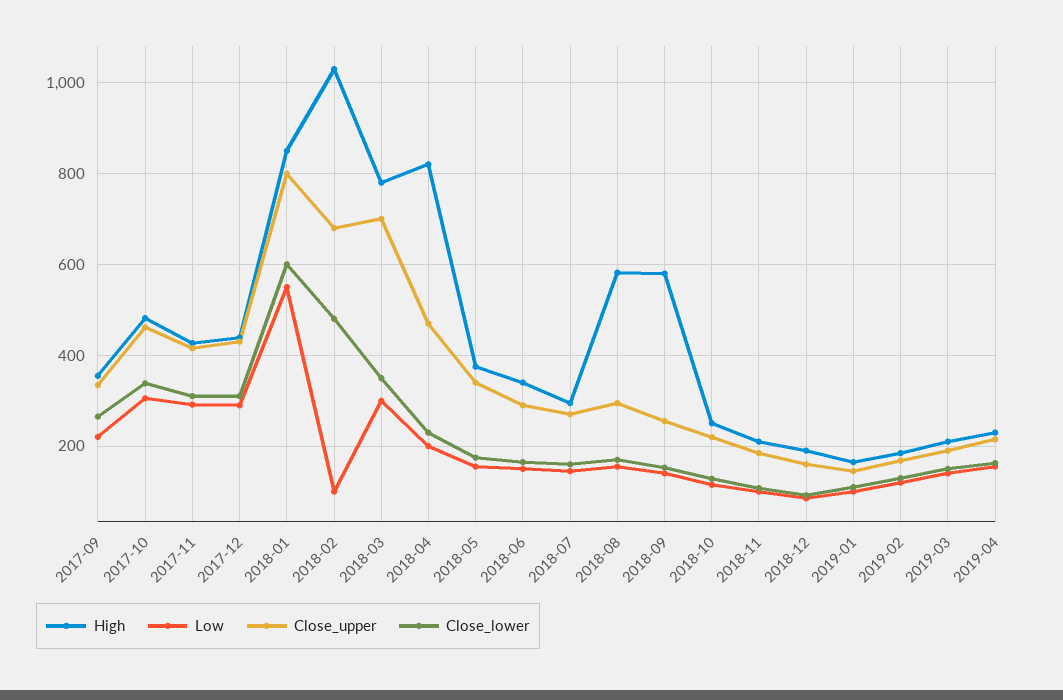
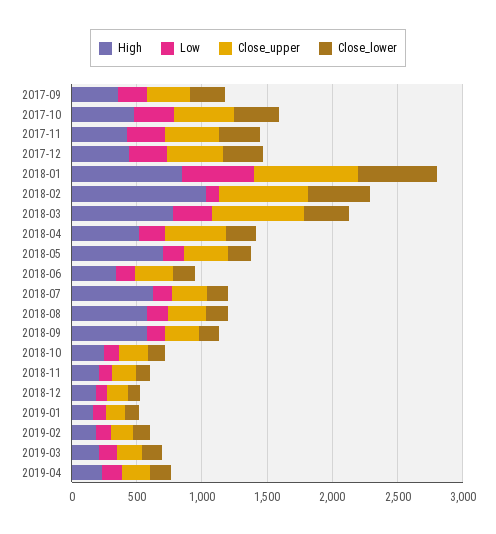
  {
    "High": {
      "2017-09": 360,
      "2017-10": 480,
      "2017-11": 420,
      "2017-12": 440,
      "2018-01": 860,
      "2018-02": 1040,
      "2018-03": 780,
-     "2018-04": 820,
+     "2018-04": 500,
-     "2018-05": 380,
+     "2018-05": 700,
      "2018-06": 340,
-     "2018-07": 300,
+     "2018-07": 600,
      "2018-08": 580,
      "2018-09": 580,
      "2018-10": 260,
      "2018-11": 220,
      "2018-12": 200,
      "2019-01": 160,
      "2019-02": 180,
      "2019-03": 220,
      "2019-04": 240
    },
    "Low": {
      "2017-09": 220,
      "2017-10": 300,
      "2017-11": 300,
      "2017-12": 300,
      "2018-01": 560,
      "2018-02": 100,
      "2018-03": 300,
      "2018-04": 200,
      "2018-05": 160,
      "2018-06": 160,
      "2018-07": 140,
      "2018-08": 160,
      "2018-09": 140,
      "2018-10": 120,
      "2018-11": 100,
      "2018-12": 80,
      "2019-01": 100,
      "2019-02": 120,
      "2019-03": 140,
      "2019-04": 160
    },
    "Close_upper": {
      "2017-09": 340,
      "2017-10": 460,
      "2017-11": 420,
      "2017-12": 440,
      "2018-01": 800,
      "2018-02": 680,
      "2018-03": 700,
      "2018-04": 480,
      "2018-05": 340,
      "2018-06": 300,
      "2018-07": 280,
      "2018-08": 300,
      "2018-09": 260,
      "2018-10": 220,
      "2018-11": 180,
      "2018-12": 160,
      "2019-01": 140,
      "2019-02": 160,
      "2019-03": 200,
      "2019-04": 220
    },
    "Close_lower": {
      "2017-09": 260,
      "2017-10": 340,
      "2017-11": 320,
      "2017-12": 320,
      "2018-01": 600,
      "2018-02": 480,
      "2018-03": 360,
      "2018-04": 240,
      "2018-05": 180,
      "2018-06": 160,
      "2018-07": 160,
      "2018-08": 180,
      "2018-09": 160,
      "2018-10": 120,
      "2018-11": 100,
      "2018-12": 100,
      "2019-01": 120,
      "2019-02": 140,
      "2019-03": 160,
      "2019-04": 160
    }
  }

